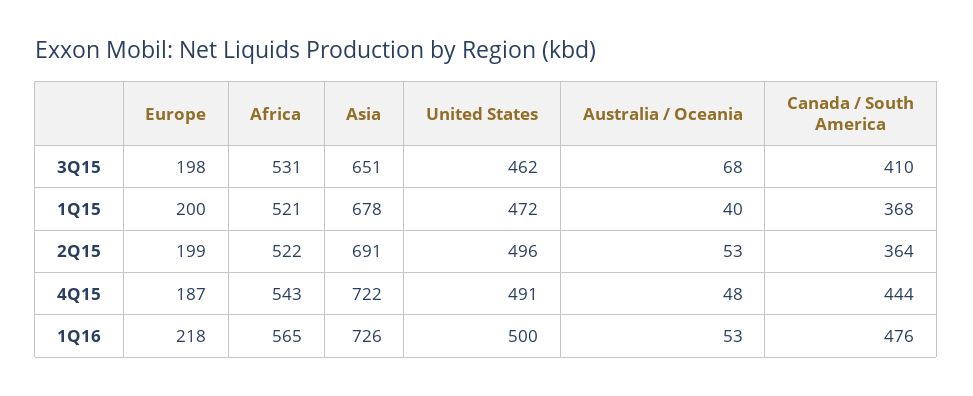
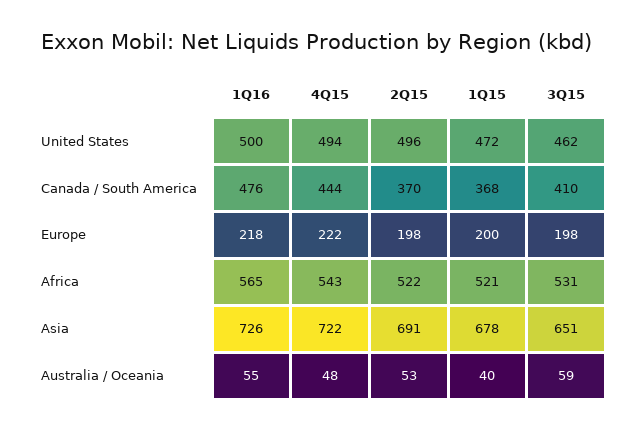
  {
    "Europe": {
      "3Q15": 198,
      "1Q15": 200,
-     "2Q15": 199,
+     "2Q15": 198,
-     "4Q15": 187,
+     "4Q15": 222,
      "1Q16": 218
    },
    "Africa": {
      "3Q15": 531,
      "1Q15": 521,
      "2Q15": 522,
      "4Q15": 543,
      "1Q16": 565
    },
    "Asia": {
      "3Q15": 651,
      "1Q15": 678,
      "2Q15": 691,
      "4Q15": 722,
      "1Q16": 726
    },
    "United States": {
      "3Q15": 462,
      "1Q15": 472,
      "2Q15": 496,
-     "4Q15": 491,
+     "4Q15": 494,
      "1Q16": 500
    },
    "Australia / Oceania": {
-     "3Q15": 68,
+     "3Q15": 59,
      "1Q15": 40,
      "2Q15": 53,
      "4Q15": 48,
-     "1Q16": 53
+     "1Q16": 55
    },
    "Canada / South America": {
      "3Q15": 410,
      "1Q15": 368,
-     "2Q15": 364,
+     "2Q15": 370,
      "4Q15": 444,
      "1Q16": 476
    }
  }

